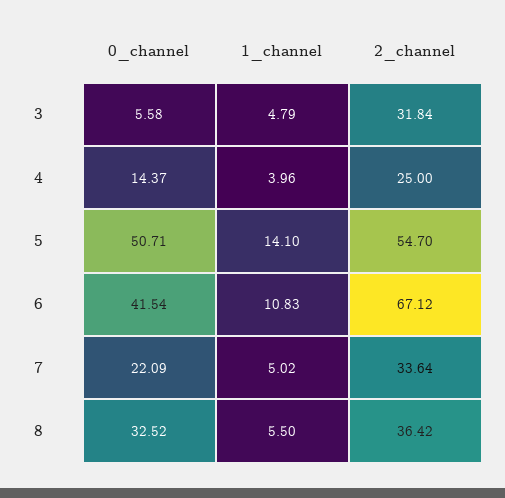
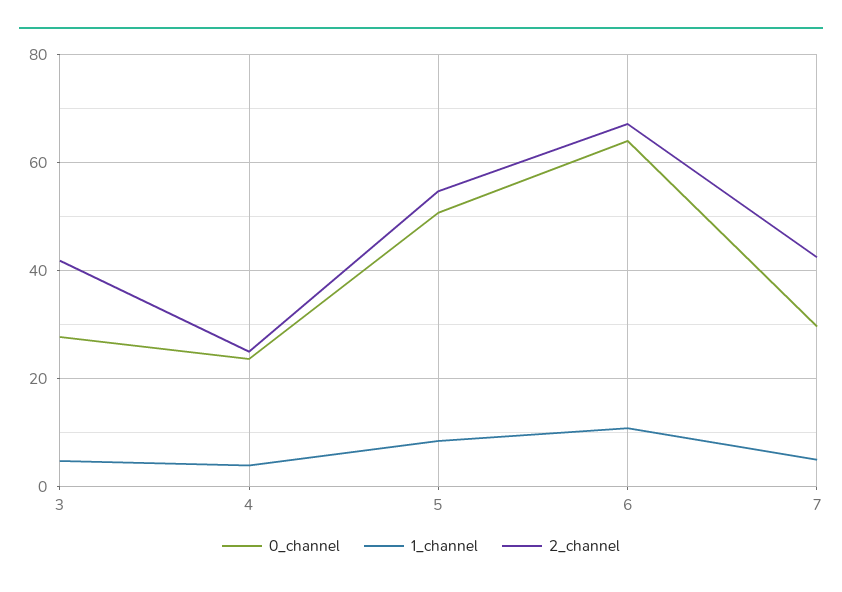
  {
    "0_channel": {
-     "3": 5.58,
+     "3": 28,
-     "4": 14.37,
+     "4": 24,
      "5": 50.71,
-     "6": 41.54,
+     "6": 64,
-     "7": 22.09,
+     "7": 30
-     "8": 32.52
    },
    "1_channel": {
      "3": 4.79,
      "4": 3.96,
-     "5": 14.1,
+     "5": 8,
      "6": 10.83,
-     "7": 5.02,
+     "7": 5.02
-     "8": 5.5
    },
    "2_channel": {
-     "3": 31.84,
+     "3": 42,
      "4": 25,
      "5": 54.7,
      "6": 67.12,
-     "7": 33.64,
+     "7": 42
-     "8": 36.42
    }
  }

